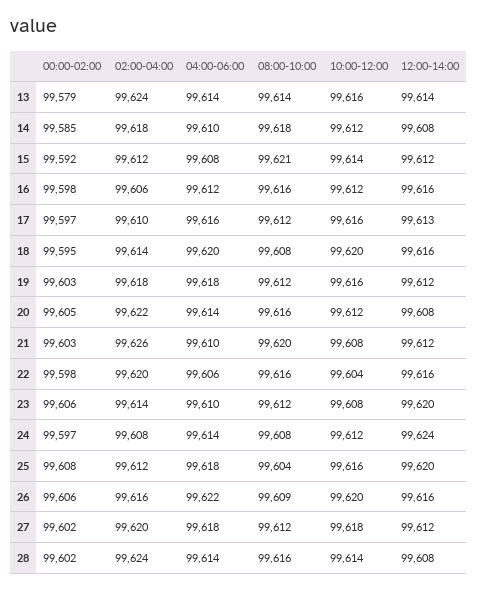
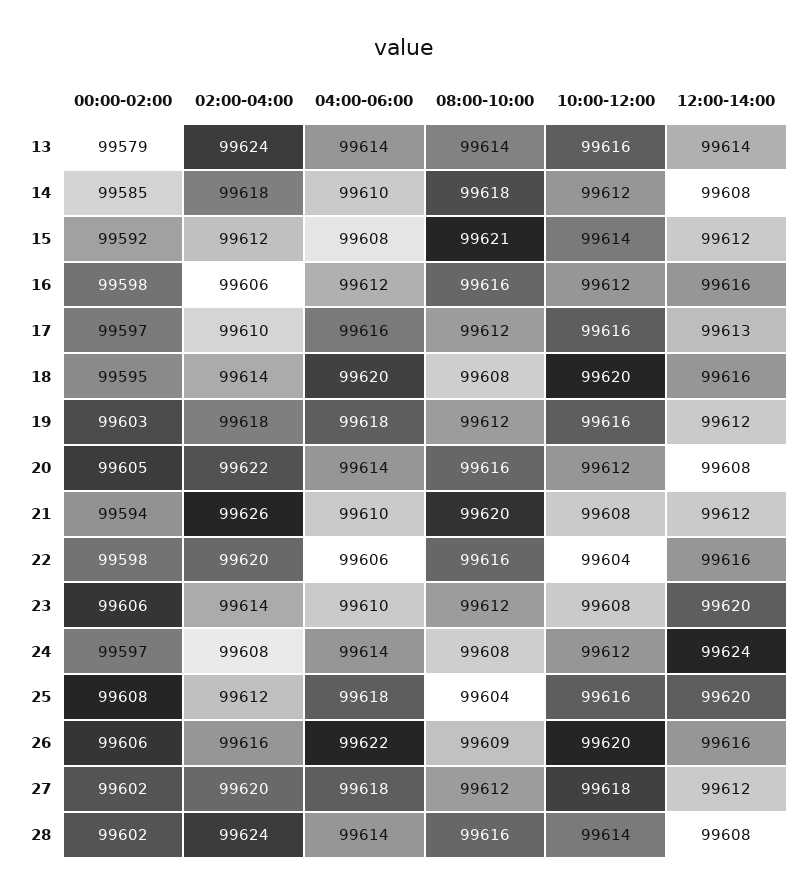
  {
    "00:00-02:00": {
      "13": 99579,
      "14": 99585,
      "15": 99592,
      "16": 99598,
      "17": 99597,
      "18": 99595,
      "19": 99603,
      "20": 99605,
-     "21": 99603,
+     "21": 99594,
      "22": 99598,
      "23": 99606,
      "24": 99597,
      "25": 99608,
      "26": 99606,
      "27": 99602,
      "28": 99602
    },
    "02:00-04:00": {
      "13": 99624,
      "14": 99618,
      "15": 99612,
      "16": 99606,
      "17": 99610,
      "18": 99614,
      "19": 99618,
      "20": 99622,
      "21": 99626,
      "22": 99620,
      "23": 99614,
      "24": 99608,
      "25": 99612,
      "26": 99616,
      "27": 99620,
      "28": 99624
    },
    "04:00-06:00": {
      "13": 99614,
      "14": 99610,
      "15": 99608,
      "16": 99612,
      "17": 99616,
      "18": 99620,
      "19": 99618,
      "20": 99614,
      "21": 99610,
      "22": 99606,
      "23": 99610,
      "24": 99614,
      "25": 99618,
      "26": 99622,
      "27": 99618,
      "28": 99614
    },
    "08:00-10:00": {
      "13": 99614,
      "14": 99618,
      "15": 99621,
      "16": 99616,
      "17": 99612,
      "18": 99608,
      "19": 99612,
      "20": 99616,
      "21": 99620,
      "22": 99616,
      "23": 99612,
      "24": 99608,
      "25": 99604,
      "26": 99609,
      "27": 99612,
      "28": 99616
    },
    "10:00-12:00": {
      "13": 99616,
      "14": 99612,
      "15": 99614,
      "16": 99612,
      "17": 99616,
      "18": 99620,
      "19": 99616,
      "20": 99612,
      "21": 99608,
      "22": 99604,
      "23": 99608,
      "24": 99612,
      "25": 99616,
      "26": 99620,
      "27": 99618,
      "28": 99614
    },
    "12:00-14:00": {
      "13": 99614,
      "14": 99608,
      "15": 99612,
      "16": 99616,
      "17": 99613,
      "18": 99616,
      "19": 99612,
      "20": 99608,
      "21": 99612,
      "22": 99616,
      "23": 99620,
      "24": 99624,
      "25": 99620,
      "26": 99616,
      "27": 99612,
      "28": 99608
    }
  }

